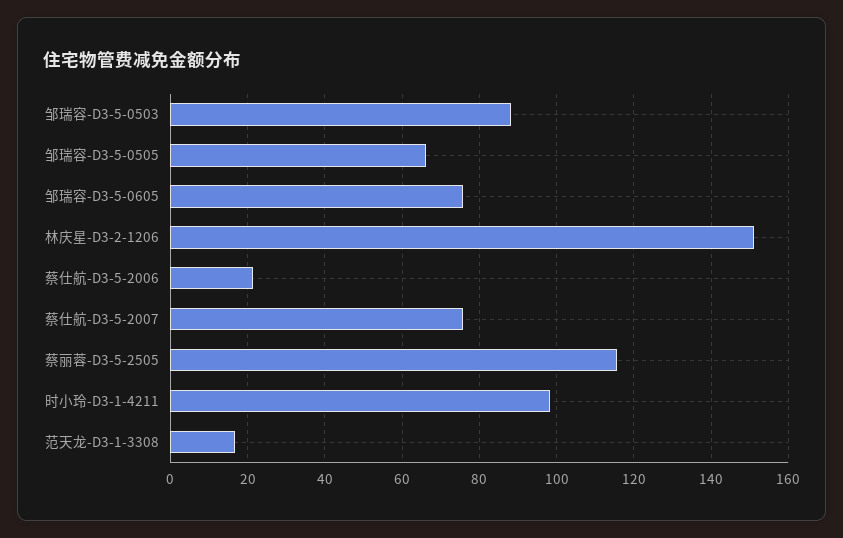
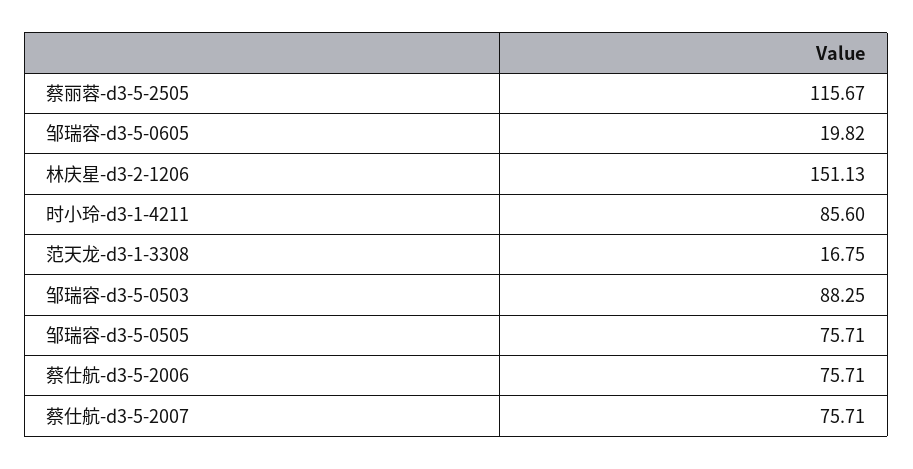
  {
    "邹瑞容-D3-5-0503": 88.25,
-   "邹瑞容-D3-5-0505": 66,
+   "邹瑞容-D3-5-0505": 75.71,
-   "邹瑞容-D3-5-0605": 76,
+   "邹瑞容-D3-5-0605": 19.82,
    "林庆星-D3-2-1206": 151.13,
-   "蔡仕航-D3-5-2006": 22,
+   "蔡仕航-D3-5-2006": 75.71,
    "蔡仕航-D3-5-2007": 75.71,
    "蔡丽蓉-D3-5-2505": 115.67,
-   "时小玲-D3-1-4211": 98,
+   "时小玲-D3-1-4211": 85.6,
    "范天龙-D3-1-3308": 16.75
  }

